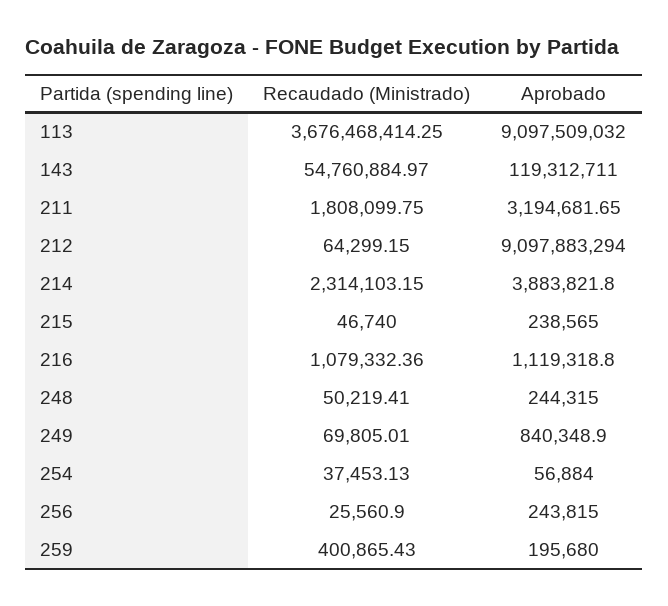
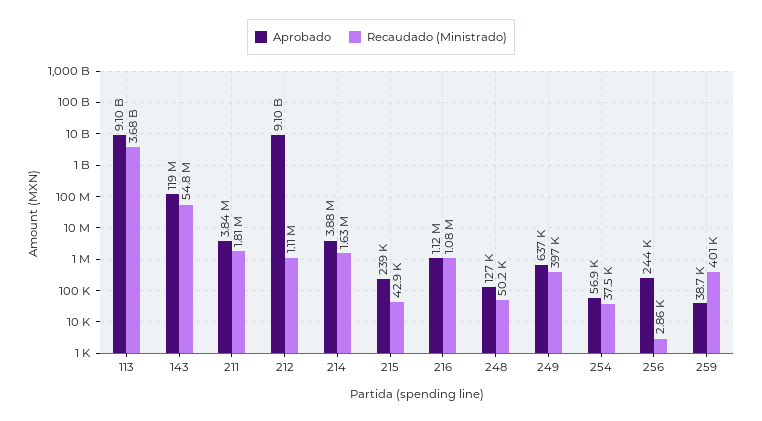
  {
    "Recaudado (Ministrado)": {
      "113": 3676468414.25,
      "143": 54760884.97,
      "211": 1808099.75,
-     "212": 64299.15,
+     "212": 1110000,
-     "214": 2314103.15,
+     "214": 1630000,
-     "215": 46740,
+     "215": 42900,
      "216": 1079332.36,
      "248": 50219.41,
-     "249": 69805.01,
+     "249": 397000,
      "254": 37453.13,
-     "256": 25560.9,
+     "256": 2860,
      "259": 400865.43
    },
    "Aprobado": {
      "113": 9097509032,
      "143": 119312711,
-     "211": 3194681.65,
+     "211": 3840000,
      "212": 9097883294,
      "214": 3883821.8,
      "215": 238565,
      "216": 1119318.8,
-     "248": 244315,
+     "248": 127000,
-     "249": 840348.9,
+     "249": 637000,
      "254": 56884,
      "256": 243815,
-     "259": 195680
+     "259": 38700
    }
  }

